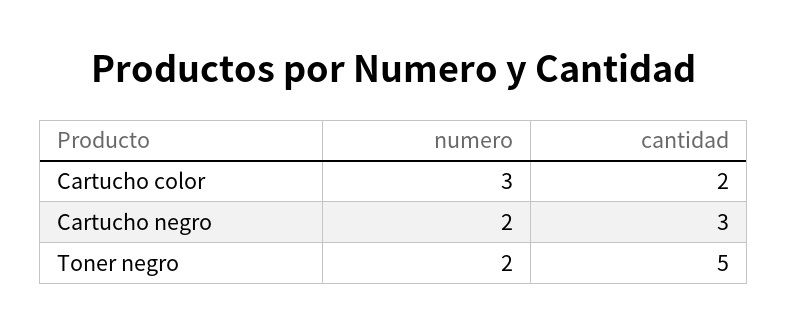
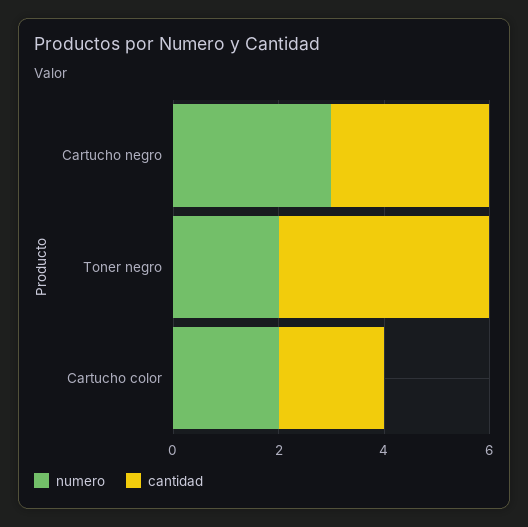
  {
    "numero": {
-     "Cartucho color": 3,
+     "Cartucho color": 2,
-     "Cartucho negro": 2,
+     "Cartucho negro": 3,
      "Toner negro": 2
    },
    "cantidad": {
      "Cartucho color": 2,
      "Cartucho negro": 3,
-     "Toner negro": 5
+     "Toner negro": 4
    }
  }

